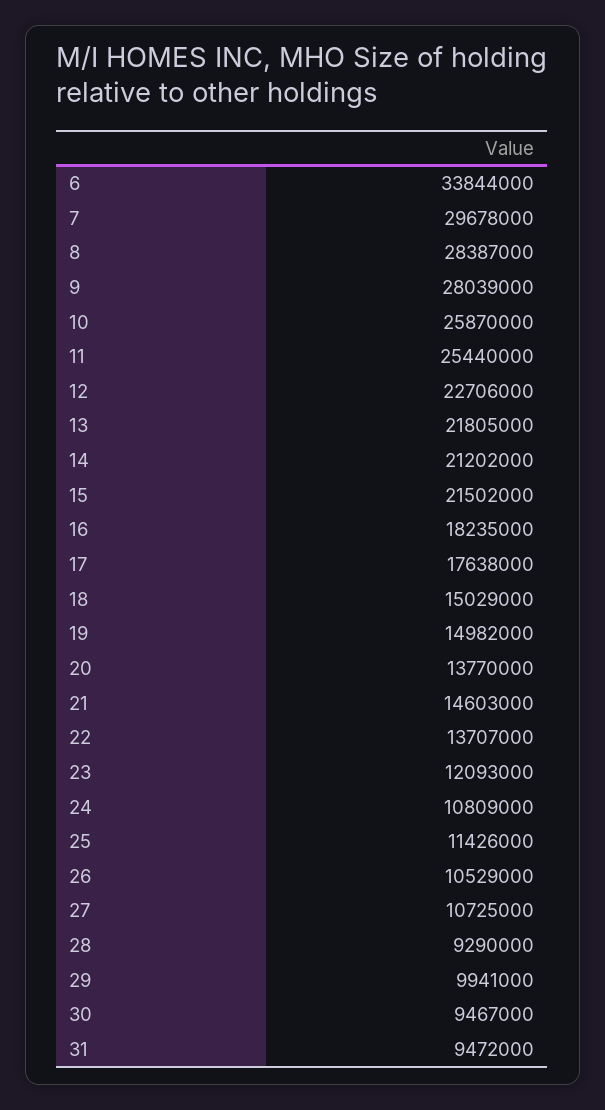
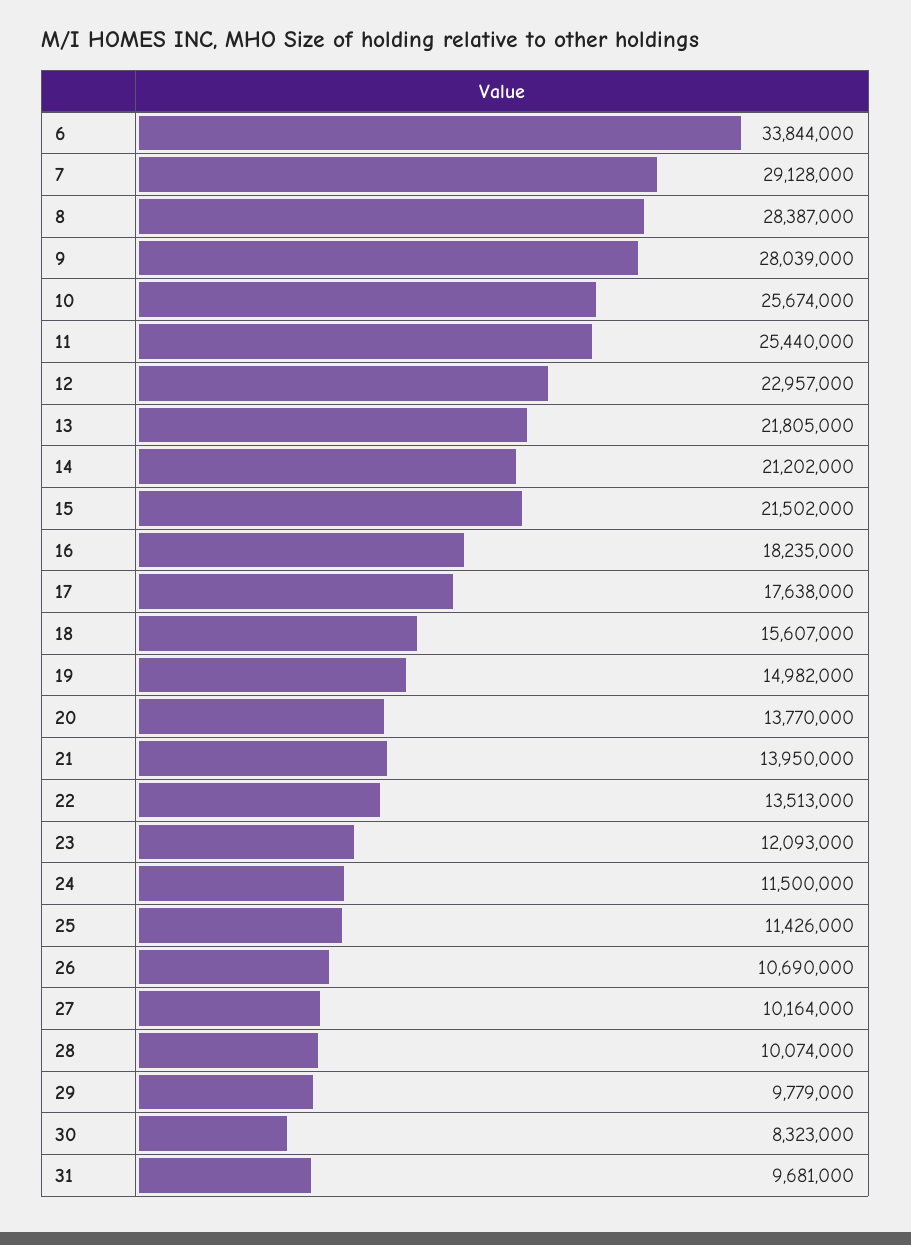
  {
    "6": 33844000,
-   "7": 29678000,
+   "7": 29128000,
    "8": 28387000,
    "9": 28039000,
-   "10": 25870000,
+   "10": 25674000,
    "11": 25440000,
-   "12": 22706000,
+   "12": 22957000,
    "13": 21805000,
    "14": 21202000,
    "15": 21502000,
    "16": 18235000,
    "17": 17638000,
-   "18": 15029000,
+   "18": 15607000,
    "19": 14982000,
    "20": 13770000,
-   "21": 14603000,
+   "21": 13950000,
-   "22": 13707000,
+   "22": 13513000,
    "23": 12093000,
-   "24": 10809000,
+   "24": 11500000,
    "25": 11426000,
-   "26": 10529000,
+   "26": 10690000,
-   "27": 10725000,
+   "27": 10164000,
-   "28": 9290000,
+   "28": 10074000,
-   "29": 9941000,
+   "29": 9779000,
-   "30": 9467000,
+   "30": 8323000,
-   "31": 9472000
+   "31": 9681000
  }

